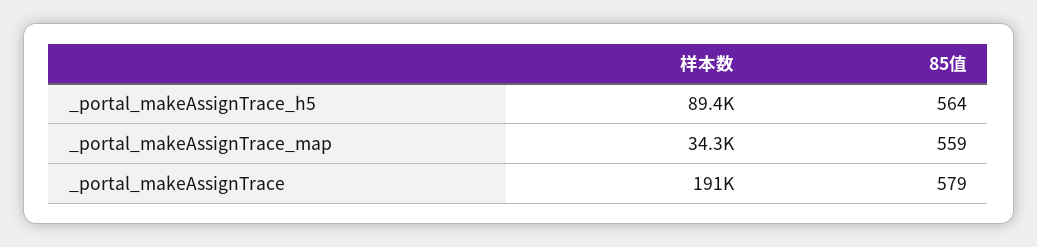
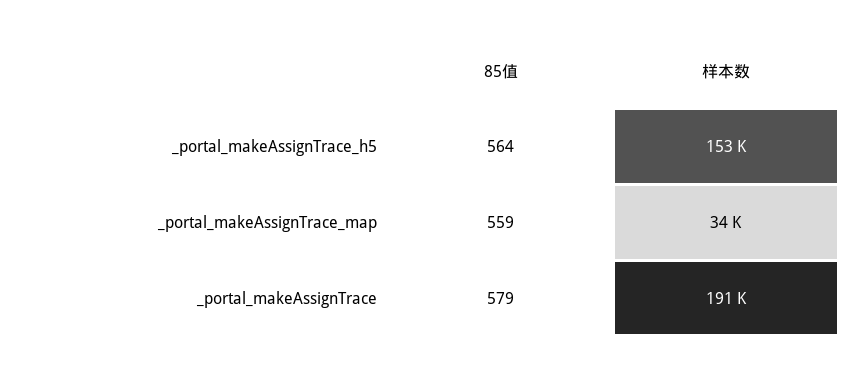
  {
    "样本数": {
-     "_portal_makeAssignTrace_h5": 89400,
+     "_portal_makeAssignTrace_h5": 153000,
      "_portal_makeAssignTrace_map": 34300,
      "_portal_makeAssignTrace": 191000
    },
    "85值": {
      "_portal_makeAssignTrace_h5": 564,
      "_portal_makeAssignTrace_map": 559,
      "_portal_makeAssignTrace": 579
    }
  }

